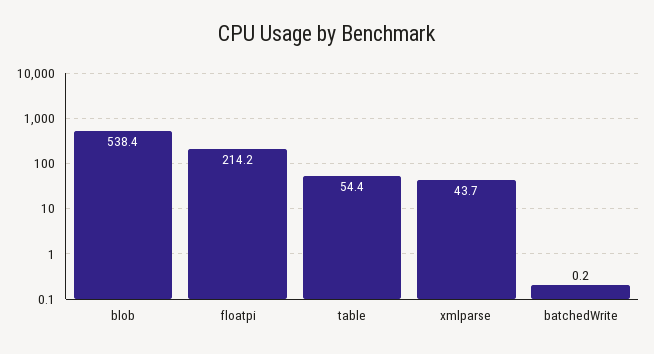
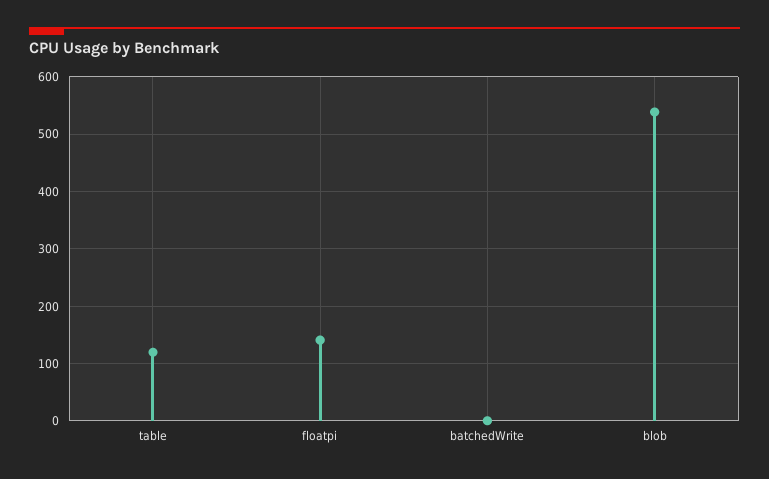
  {
    "blob": 538.4,
-   "floatpi": 214.2,
+   "floatpi": 140,
-   "table": 54.4,
+   "table": 120,
-   "xmlparse": 43.7,
    "batchedWrite": 0.2
  }

